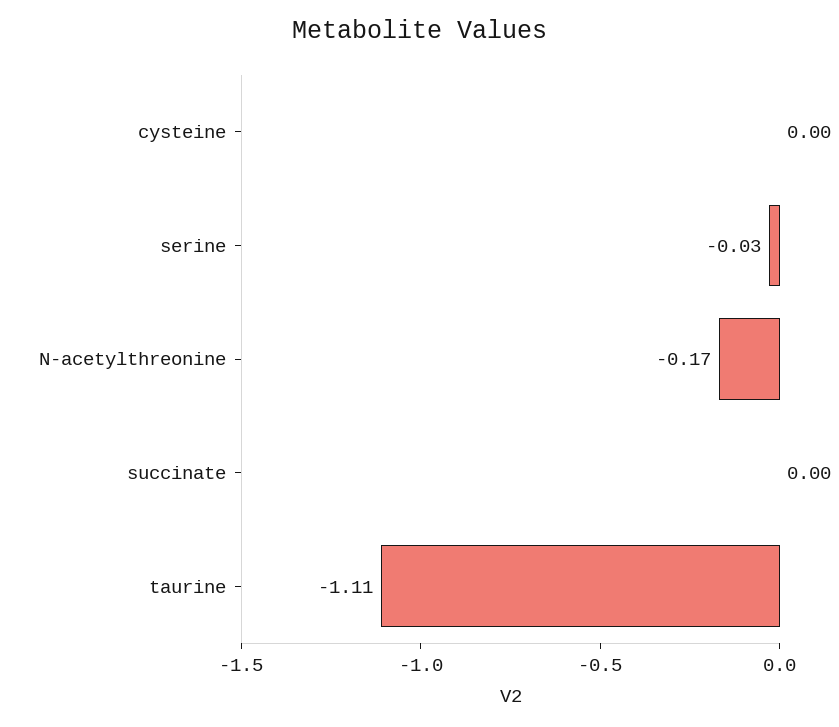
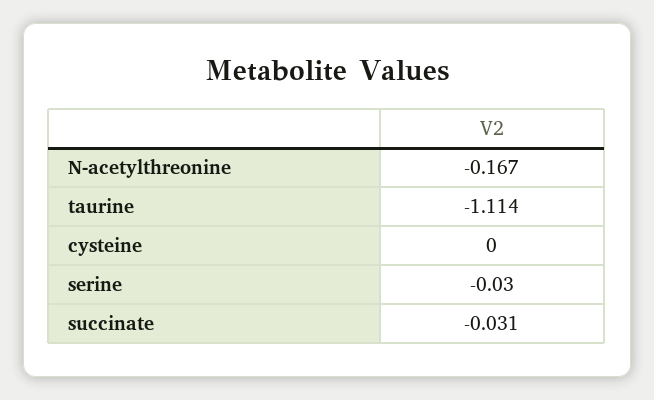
  {
    "cysteine": 0,
    "serine": -0.03,
    "N-acetylthreonine": -0.167,
-   "succinate": 0,
+   "succinate": -0.031,
    "taurine": -1.114
  }

